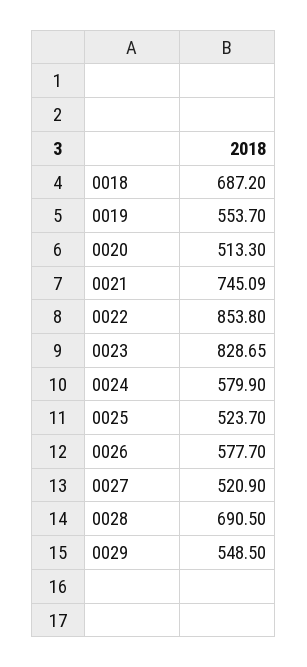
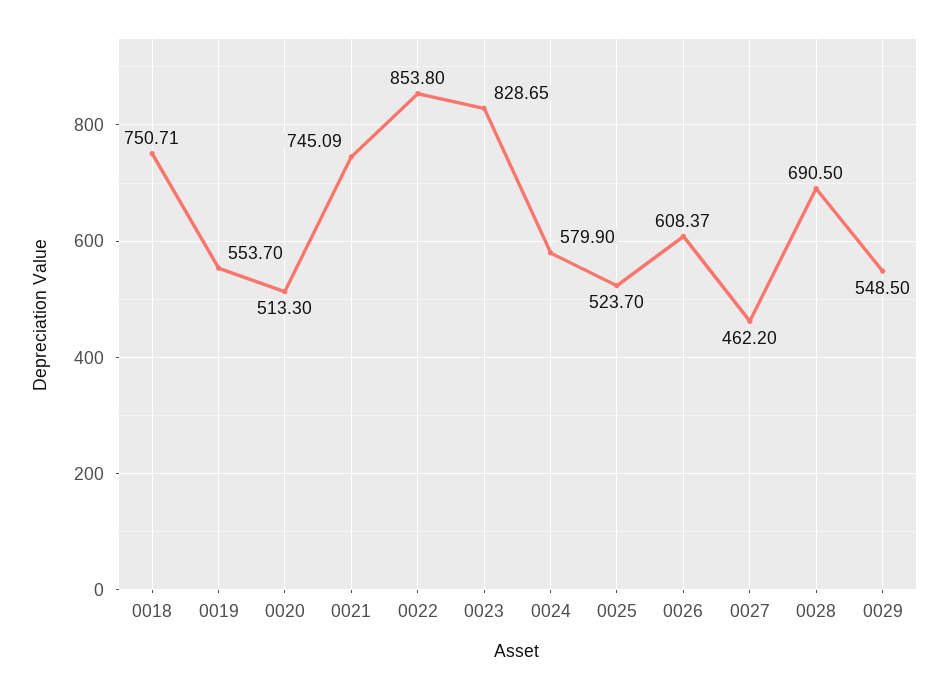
  {
-   "0018": 687.2,
+   "0018": 750.71,
    "0019": 553.7,
    "0020": 513.3,
    "0021": 745.09,
    "0022": 853.8,
    "0023": 828.65,
    "0024": 579.9,
    "0025": 523.7,
-   "0026": 577.7,
+   "0026": 608.37,
-   "0027": 520.9,
+   "0027": 462.2,
    "0028": 690.5,
    "0029": 548.5
  }

